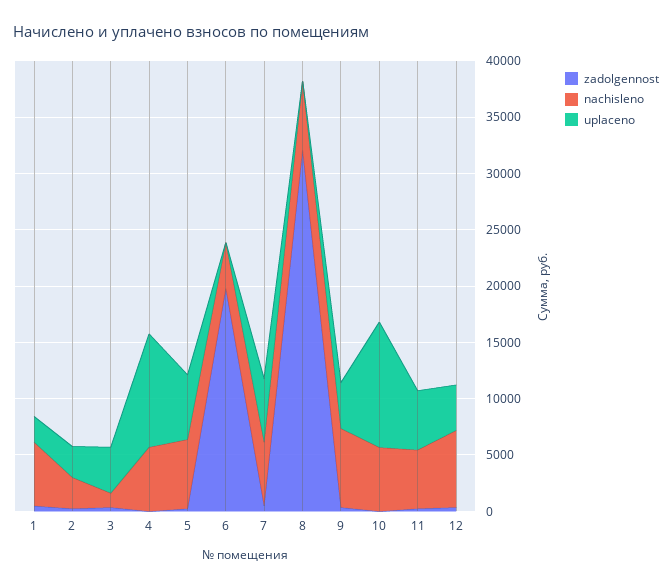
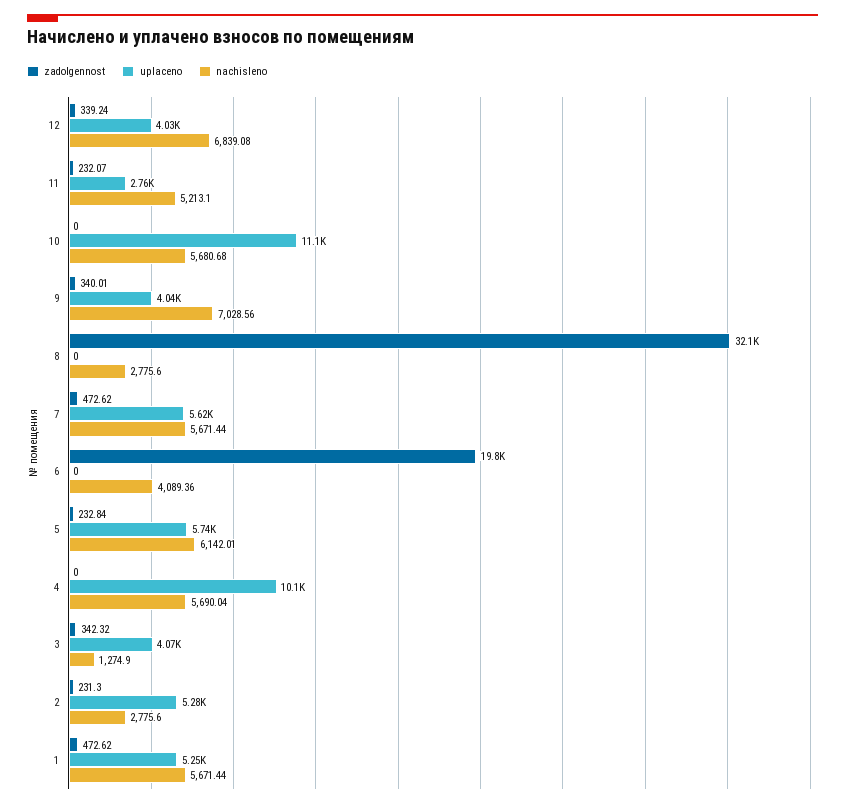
  {
    "zadolgennost": {
      "1": 472.62,
      "2": 231.3,
      "3": 342.32,
      "4": 0,
      "5": 232.84,
      "6": 19800,
      "7": 472.62,
      "8": 32100,
      "9": 340.01,
      "10": 0,
      "11": 232.07,
      "12": 339.24
    },
    "nachisleno": {
      "1": 5671.44,
      "2": 2775.6,
      "3": 1274.9,
      "4": 5690.04,
      "5": 6142.01,
      "6": 4089.36,
      "7": 5671.44,
-     "8": 6000,
+     "8": 2775.6,
      "9": 7028.56,
      "10": 5680.68,
      "11": 5213.1,
      "12": 6839.08
    },
    "uplaceno": {
-     "1": 2000,
+     "1": 5250,
-     "2": 3000,
+     "2": 5280,
      "3": 4070,
      "4": 10100,
      "5": 5740,
      "6": 0,
      "7": 5620,
      "8": 0,
      "9": 4040,
      "10": 11100,
-     "11": 5000,
+     "11": 2760,
      "12": 4030
    }
  }

